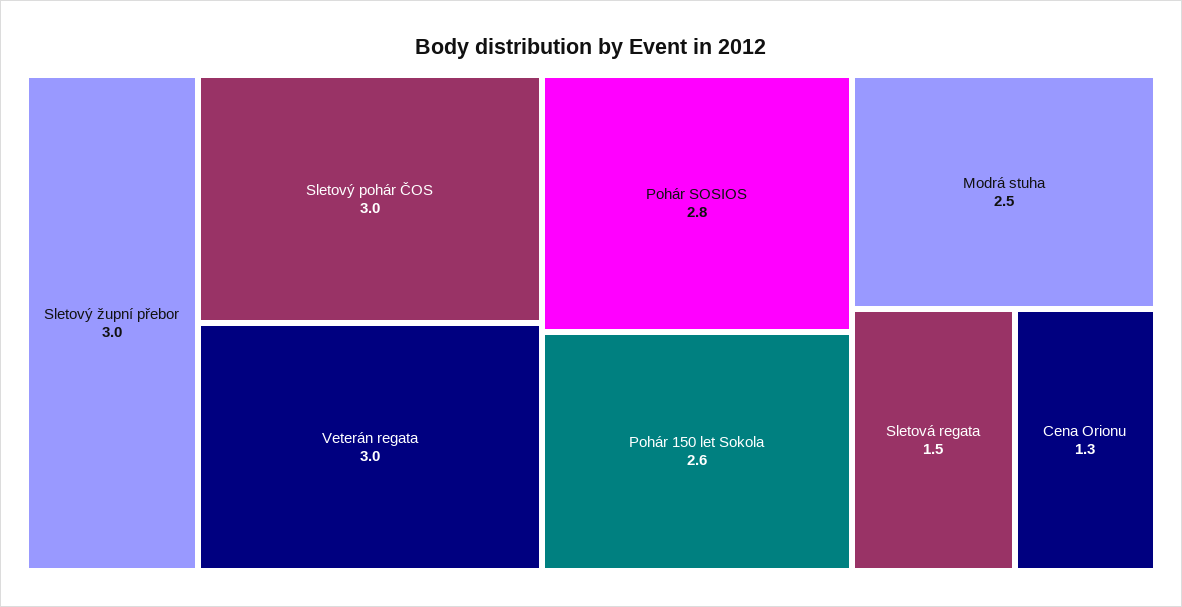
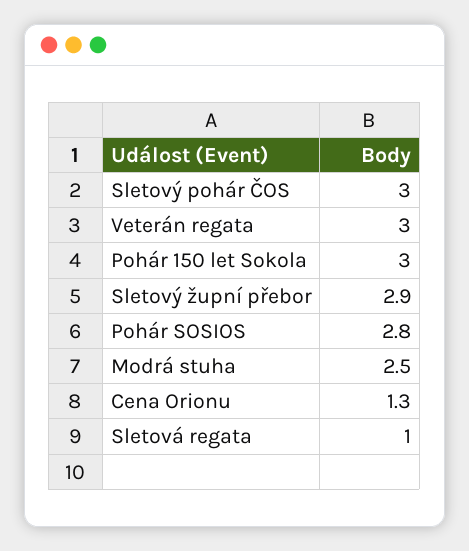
  {
-   "Sletový župní přebor": 3,
+   "Sletový župní přebor": 2.9,
    "Sletový pohár ČOS": 3,
    "Veterán regata": 3,
    "Pohár SOSIOS": 2.8,
-   "Pohár 150 let Sokola": 2.6,
+   "Pohár 150 let Sokola": 3,
    "Modrá stuha": 2.5,
-   "Sletová regata": 1.5,
+   "Sletová regata": 1,
    "Cena Orionu": 1.3
  }

